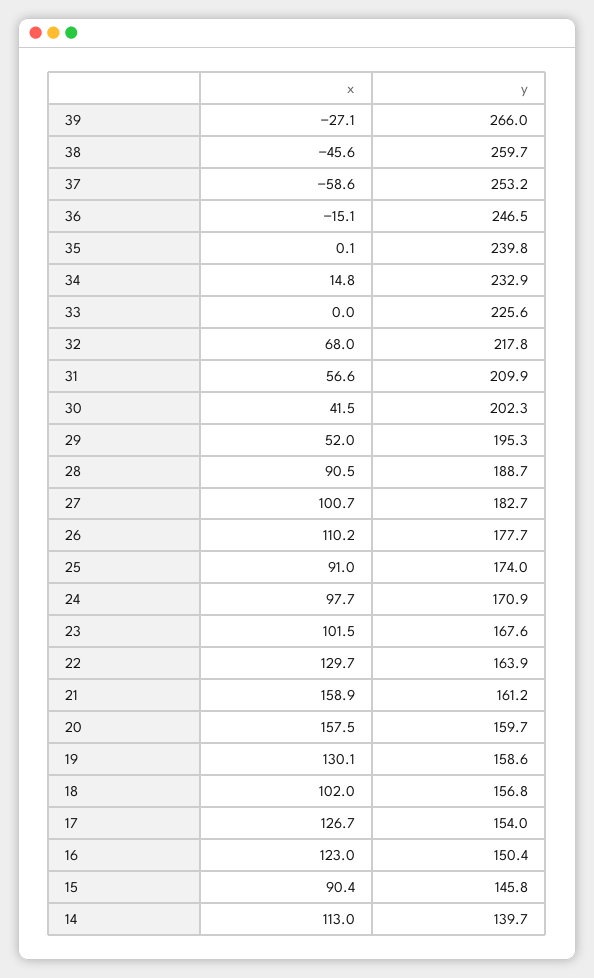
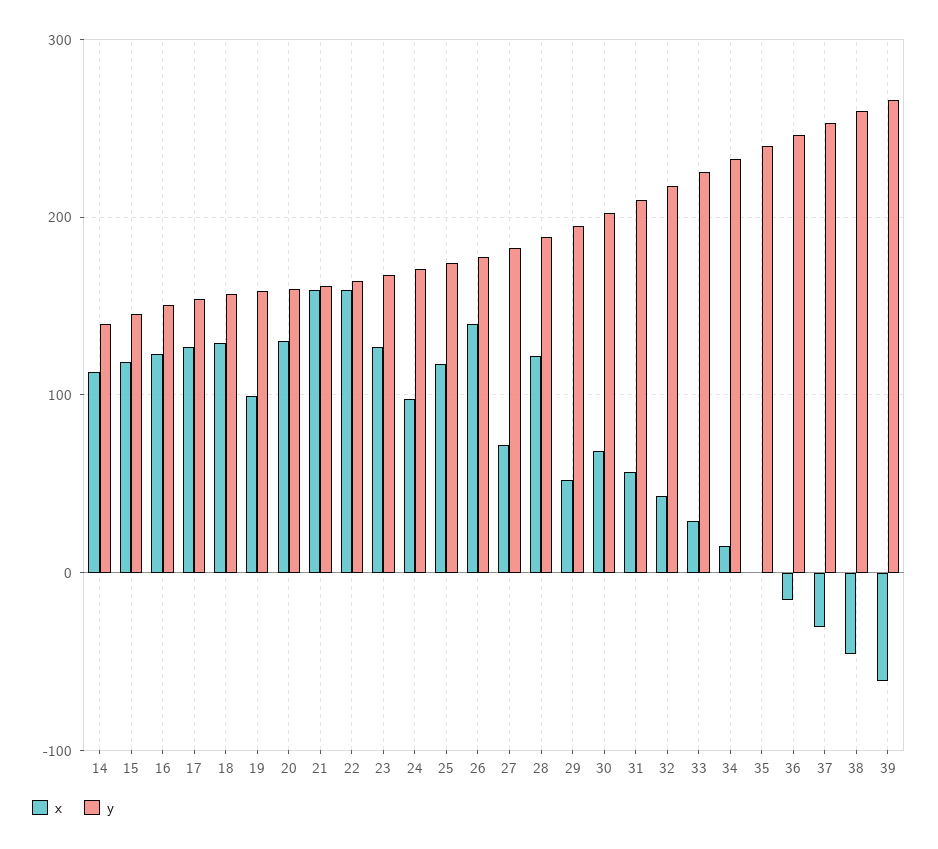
  {
    "x": {
-     "39": -27.1,
+     "39": -60,
      "38": -45.6,
-     "37": -58.6,
+     "37": -30,
      "36": -15.1,
      "35": 0.1,
      "34": 14.8,
-     "33": 0,
+     "33": 30,
-     "32": 68,
+     "32": 40,
      "31": 56.6,
-     "30": 41.5,
+     "30": 70,
      "29": 52,
-     "28": 90.5,
+     "28": 120,
-     "27": 100.7,
+     "27": 70,
-     "26": 110.2,
+     "26": 140,
-     "25": 91,
+     "25": 120,
      "24": 97.7,
-     "23": 101.5,
+     "23": 130,
-     "22": 129.7,
+     "22": 160,
      "21": 158.9,
-     "20": 157.5,
+     "20": 130,
-     "19": 130.1,
+     "19": 100,
-     "18": 102,
+     "18": 130,
      "17": 126.7,
      "16": 123,
-     "15": 90.4,
+     "15": 120,
      "14": 113
    },
    "y": {
      "39": 266,
      "38": 259.7,
      "37": 253.2,
      "36": 246.5,
      "35": 239.8,
      "34": 232.9,
      "33": 225.6,
      "32": 217.8,
      "31": 209.9,
      "30": 202.3,
      "29": 195.3,
      "28": 188.7,
      "27": 182.7,
      "26": 177.7,
      "25": 174,
      "24": 170.9,
      "23": 167.6,
      "22": 163.9,
      "21": 161.2,
      "20": 159.7,
      "19": 158.6,
      "18": 156.8,
      "17": 154,
      "16": 150.4,
      "15": 145.8,
      "14": 139.7
    }
  }

